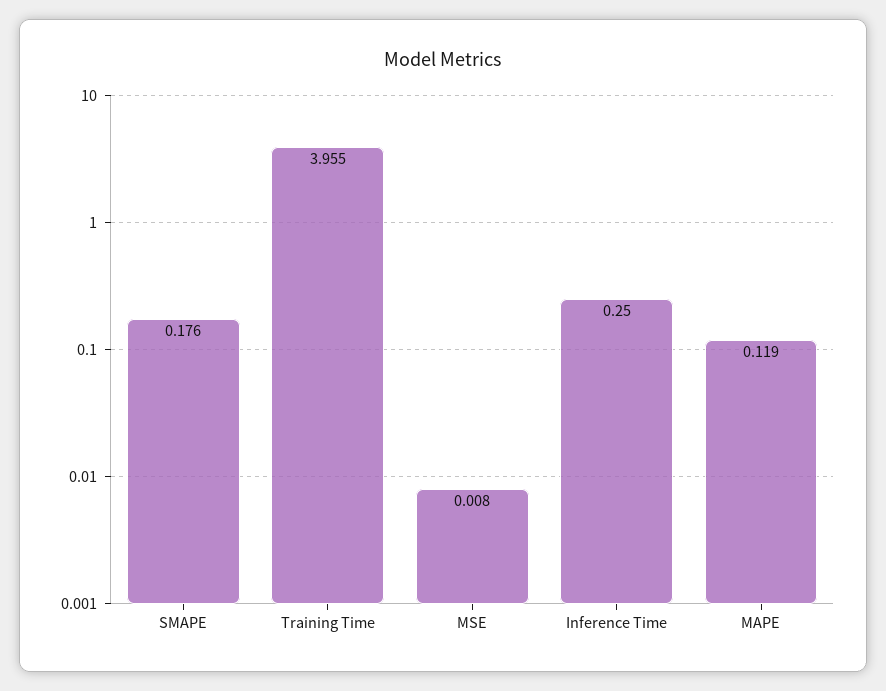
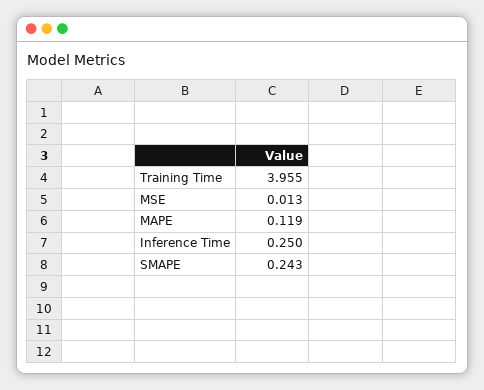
  {
-   "SMAPE": 0.176,
+   "SMAPE": 0.243,
    "Training Time": 3.955,
-   "MSE": 0.008,
+   "MSE": 0.013,
    "Inference Time": 0.25,
    "MAPE": 0.119
  }

